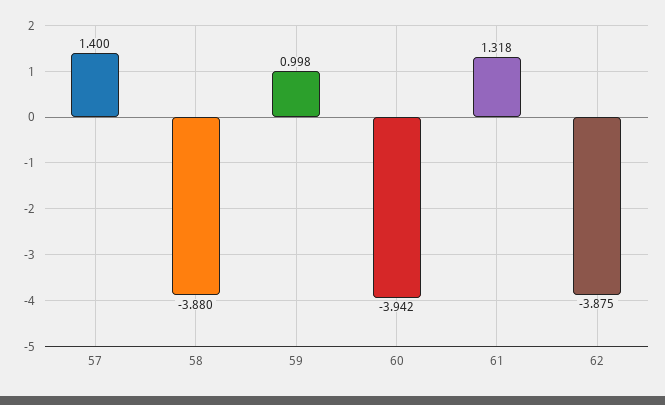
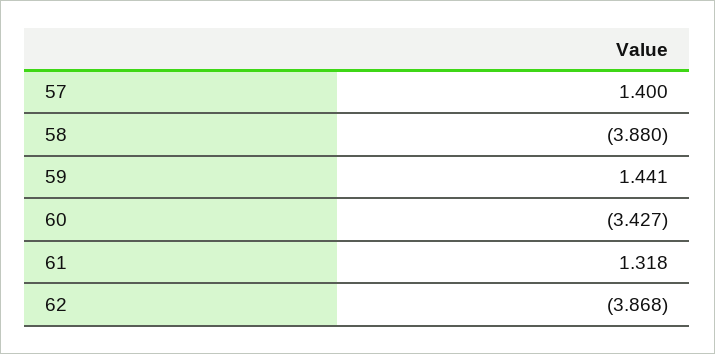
  {
    "57": 1.4,
    "58": -3.88,
-   "59": 0.998,
+   "59": 1.441,
-   "60": -3.942,
+   "60": -3.427,
    "61": 1.318,
-   "62": -3.875
+   "62": -3.868
  }

